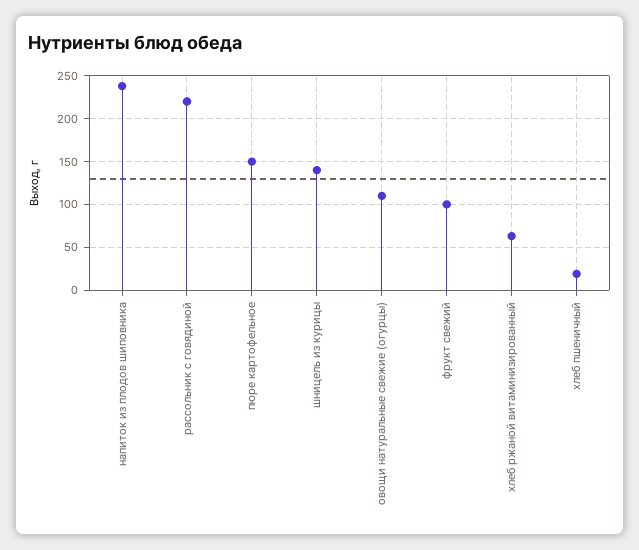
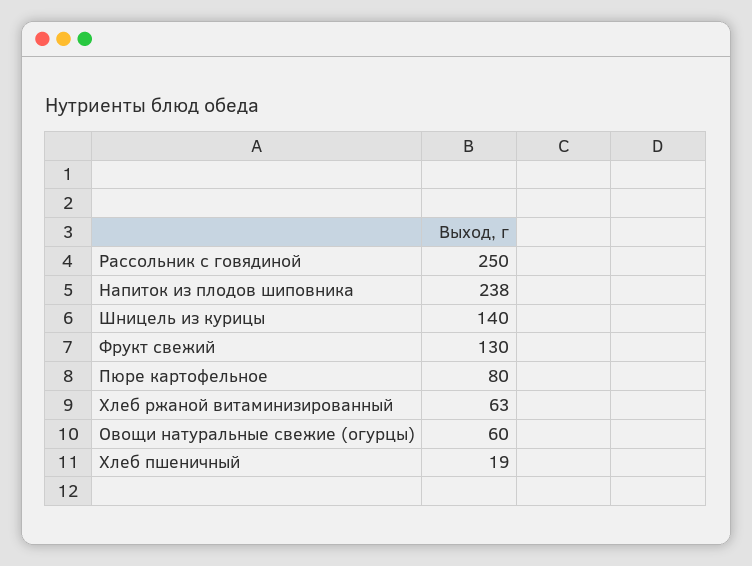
  {
    "напиток из плодов шиповника": 238,
-   "рассольник с говядиной": 220,
+   "рассольник с говядиной": 250,
-   "пюре картофельное": 150,
+   "пюре картофельное": 80,
    "шницель из курицы": 140,
-   "овощи натуральные свежие (огурцы)": 110,
+   "овощи натуральные свежие (огурцы)": 60,
-   "фрукт свежий": 100,
+   "фрукт свежий": 130,
    "хлеб ржаной витаминизированный": 63,
    "хлеб пшеничный": 19
  }

